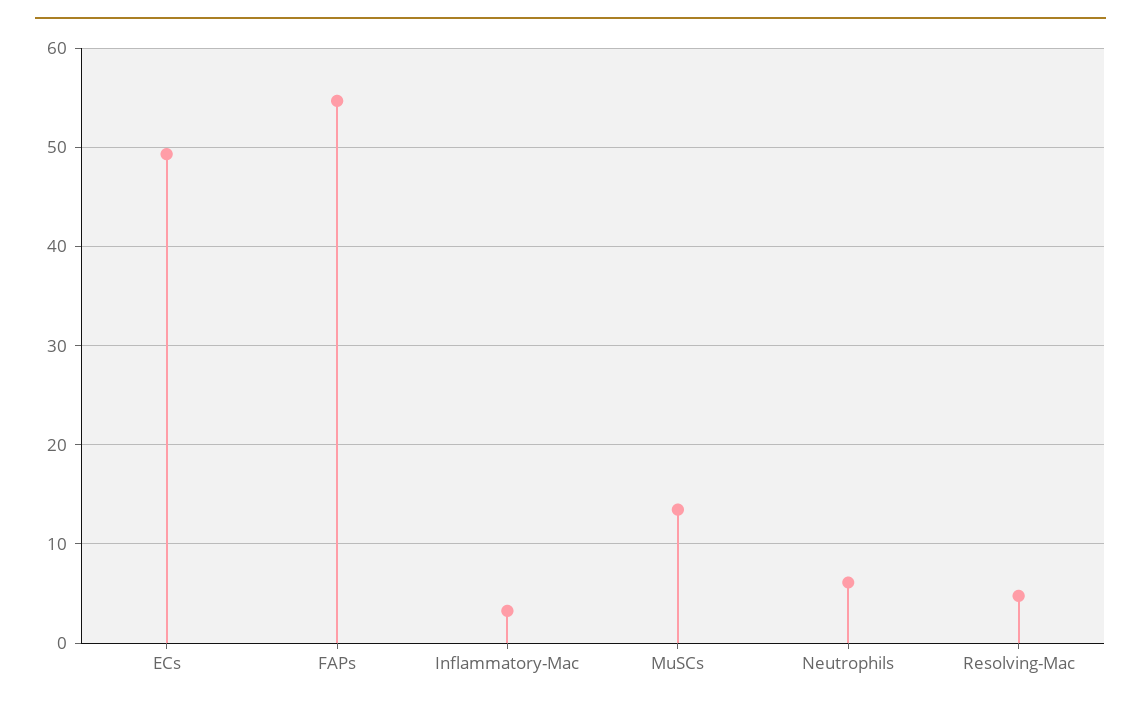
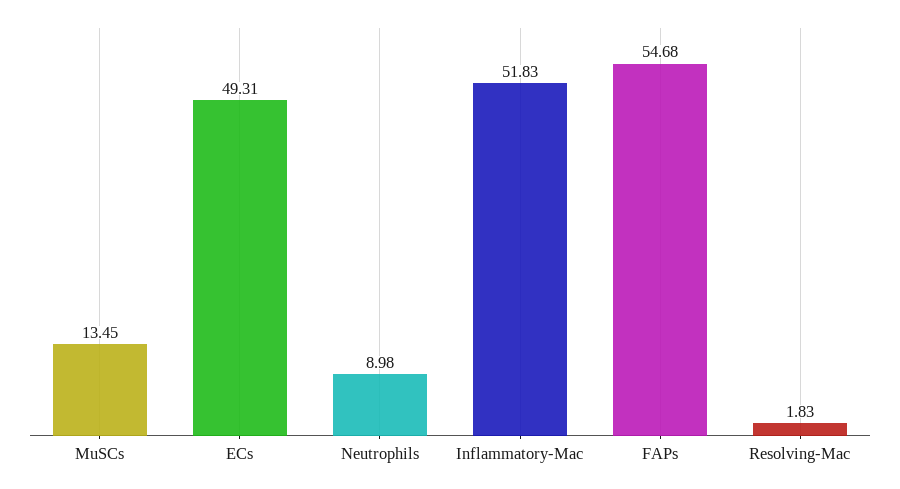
  {
    "ECs": 49.31,
    "FAPs": 54.68,
-   "Inflammatory-Mac": 3,
+   "Inflammatory-Mac": 51.83,
    "MuSCs": 13.45,
-   "Neutrophils": 6,
+   "Neutrophils": 8.98,
-   "Resolving-Mac": 5
+   "Resolving-Mac": 1.83
  }

